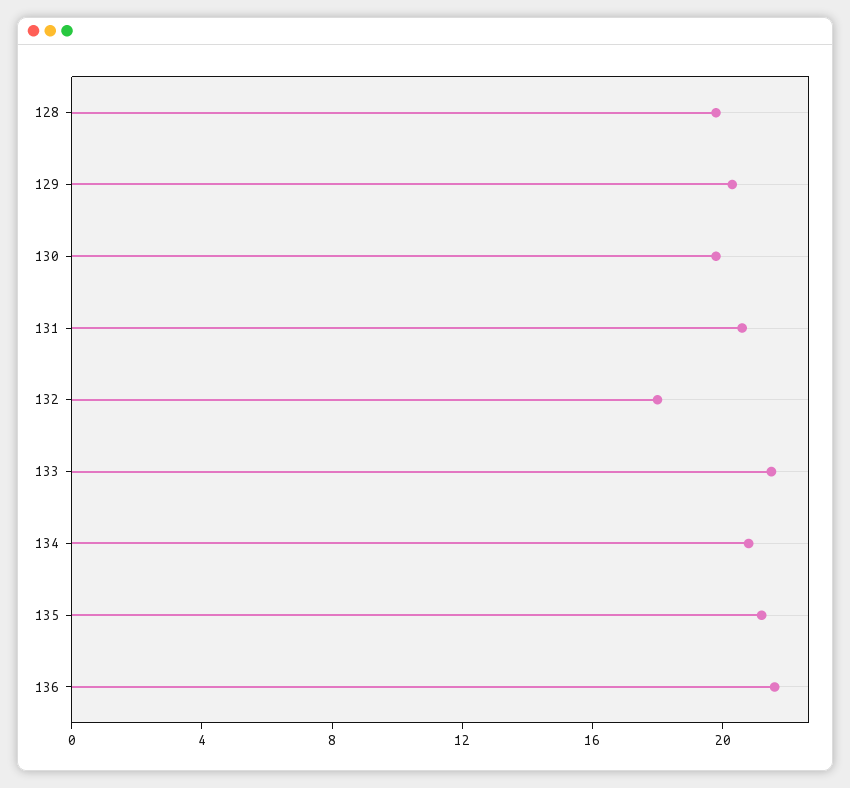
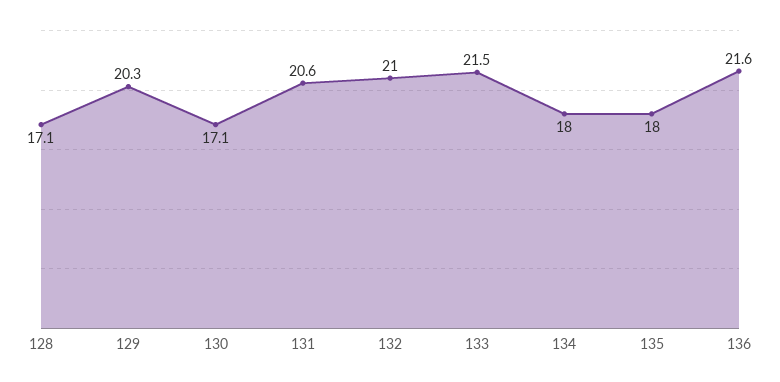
  {
-   "128": 20,
+   "128": 17.1,
    "129": 20.3,
-   "130": 20,
+   "130": 17.1,
    "131": 20.6,
-   "132": 18,
+   "132": 21,
    "133": 21.5,
-   "134": 21,
+   "134": 18,
-   "135": 21,
+   "135": 18,
    "136": 21.6
  }

